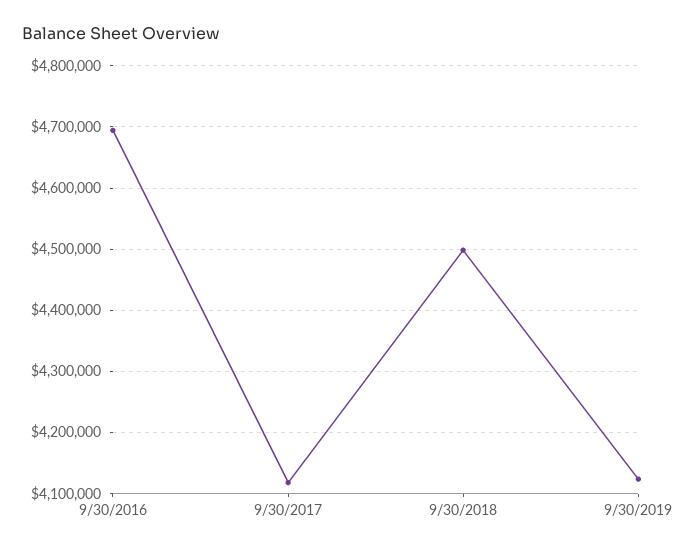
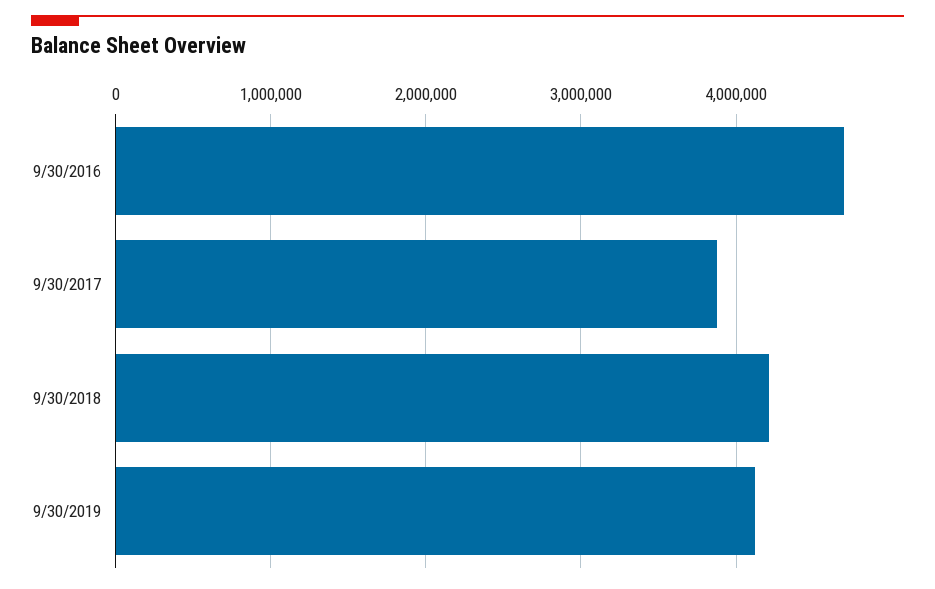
  {
    "9/30/2016": 4690000,
-   "9/30/2017": 4120000,
+   "9/30/2017": 3900000,
-   "9/30/2018": 4500000,
+   "9/30/2018": 4200000,
    "9/30/2019": 4120000
  }

